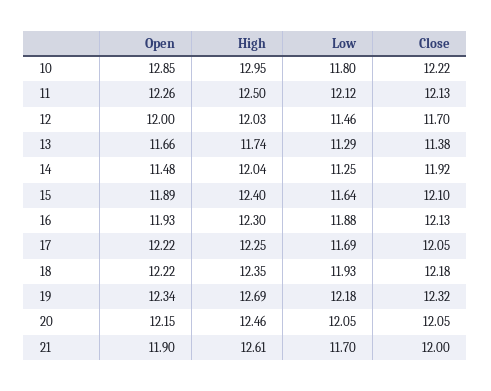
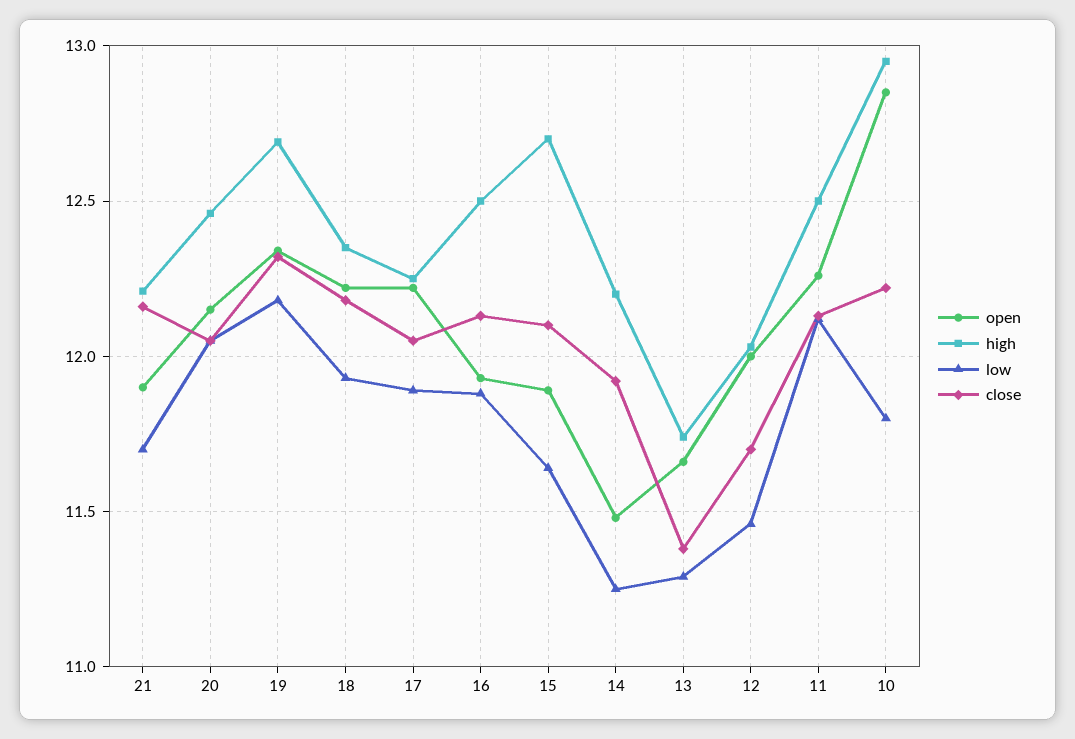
  {
    "Open": {
      "10": 12.85,
      "11": 12.26,
      "12": 12,
      "13": 11.66,
      "14": 11.48,
      "15": 11.89,
      "16": 11.93,
      "17": 12.22,
      "18": 12.22,
      "19": 12.34,
      "20": 12.15,
      "21": 11.9
    },
    "High": {
      "10": 12.95,
      "11": 12.5,
      "12": 12.03,
      "13": 11.74,
-     "14": 12.04,
+     "14": 12.2,
-     "15": 12.4,
+     "15": 12.7,
-     "16": 12.3,
+     "16": 12.5,
      "17": 12.25,
      "18": 12.35,
      "19": 12.69,
      "20": 12.46,
-     "21": 12.61
+     "21": 12.2
    },
    "Low": {
      "10": 11.8,
      "11": 12.12,
      "12": 11.46,
      "13": 11.29,
      "14": 11.25,
      "15": 11.64,
      "16": 11.88,
-     "17": 11.69,
+     "17": 11.9,
      "18": 11.93,
      "19": 12.18,
      "20": 12.05,
      "21": 11.7
    },
    "Close": {
      "10": 12.22,
      "11": 12.13,
      "12": 11.7,
      "13": 11.38,
      "14": 11.92,
      "15": 12.1,
      "16": 12.13,
      "17": 12.05,
      "18": 12.18,
      "19": 12.32,
      "20": 12.05,
-     "21": 12
+     "21": 12.15
    }
  }

